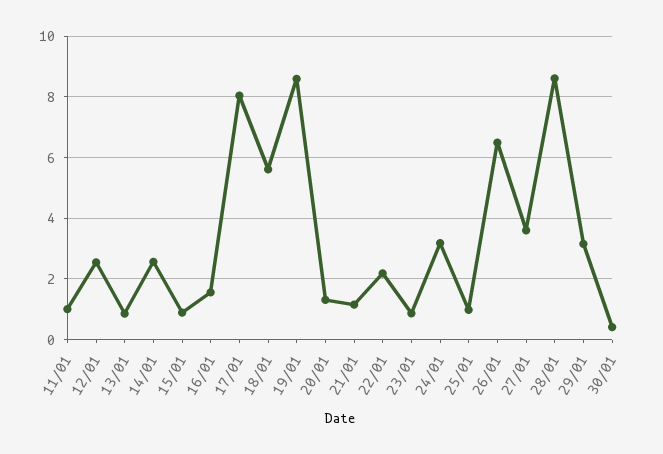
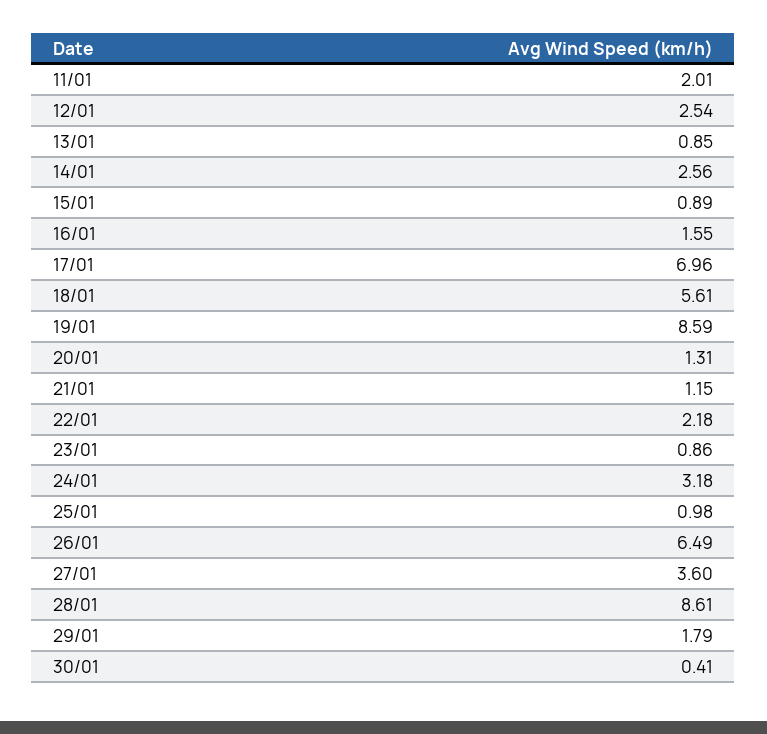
  {
-   "11/01": 1,
+   "11/01": 2.01,
    "12/01": 2.54,
    "13/01": 0.85,
    "14/01": 2.56,
    "15/01": 0.89,
    "16/01": 1.55,
-   "17/01": 8,
+   "17/01": 6.96,
    "18/01": 5.61,
    "19/01": 8.59,
    "20/01": 1.31,
    "21/01": 1.15,
    "22/01": 2.18,
    "23/01": 0.86,
    "24/01": 3.18,
    "25/01": 0.98,
    "26/01": 6.49,
    "27/01": 3.6,
    "28/01": 8.61,
-   "29/01": 3.2,
+   "29/01": 1.79,
    "30/01": 0.41
  }

